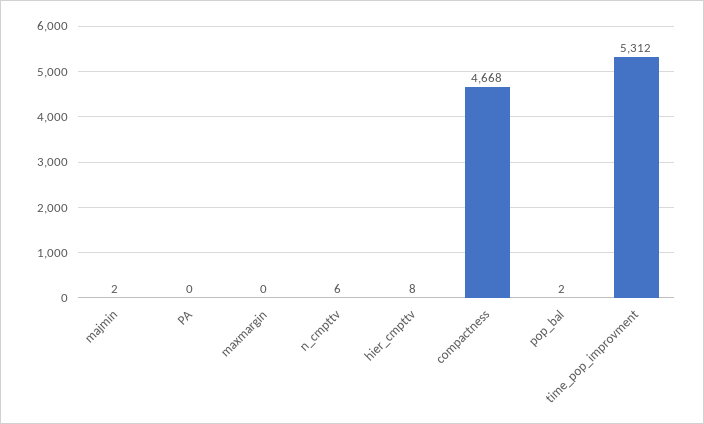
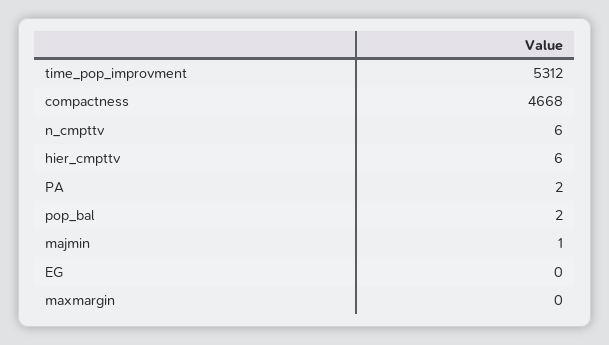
  {
-   "majmin": 2,
+   "majmin": 1,
-   "PA": 0,
+   "PA": 2,
    "maxmargin": 0,
    "n_cmpttv": 6,
-   "hier_cmpttv": 8,
+   "hier_cmpttv": 6,
    "compactness": 4668,
    "pop_bal": 2,
-   "time_pop_improvment": 5312
+   "time_pop_improvment": 5312,
+   "EG": 0
  }

